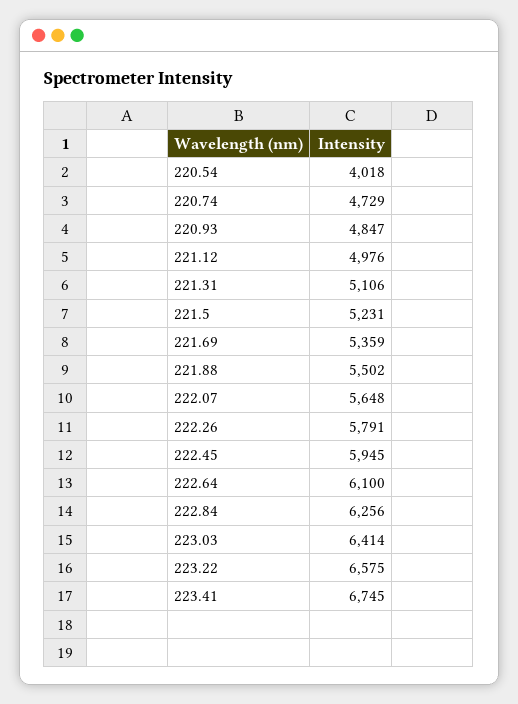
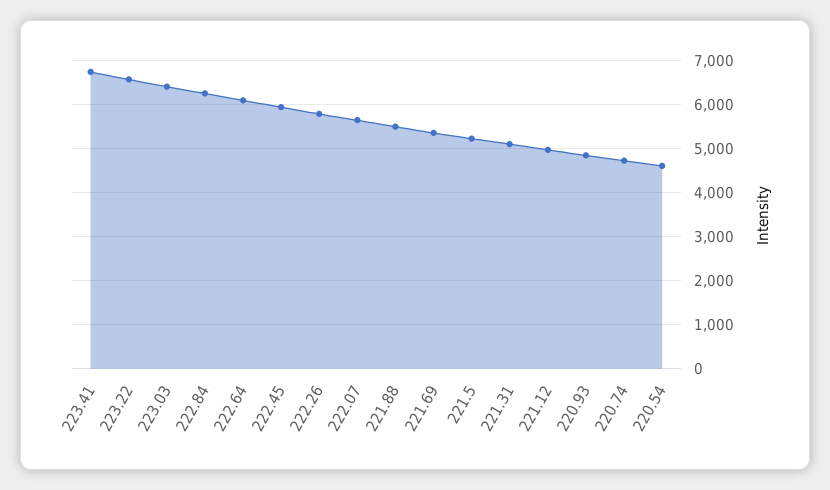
  {
-   "220.54": 4018,
+   "220.54": 4600,
    "220.74": 4729,
    "220.93": 4847,
    "221.12": 4976,
    "221.31": 5106,
    "221.5": 5231,
    "221.69": 5359,
    "221.88": 5502,
    "222.07": 5648,
    "222.26": 5791,
    "222.45": 5945,
    "222.64": 6100,
    "222.84": 6256,
    "223.03": 6414,
    "223.22": 6575,
    "223.41": 6745
  }

